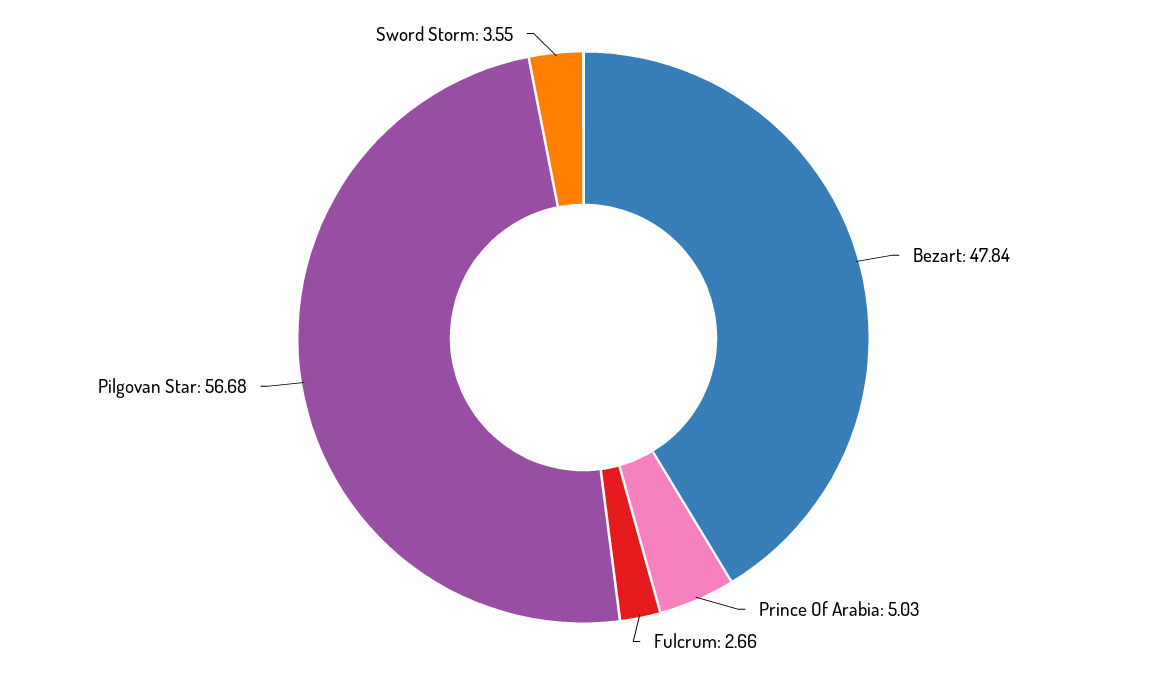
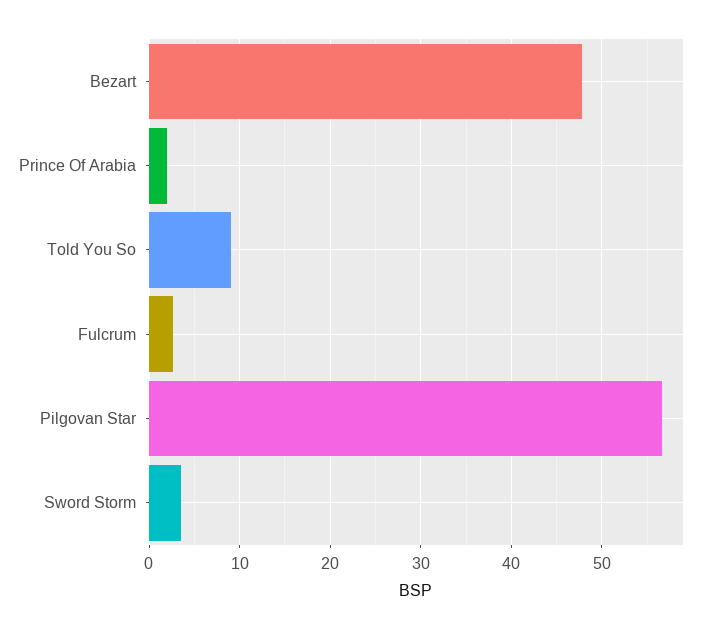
  {
    "Bezart": 47.84,
-   "Prince Of Arabia": 5.03,
+   "Prince Of Arabia": 2,
    "Fulcrum": 2.66,
    "Pilgovan Star": 56.68,
-   "Sword Storm": 3.55
+   "Sword Storm": 3.55,
+   "Told You So": 9
  }

